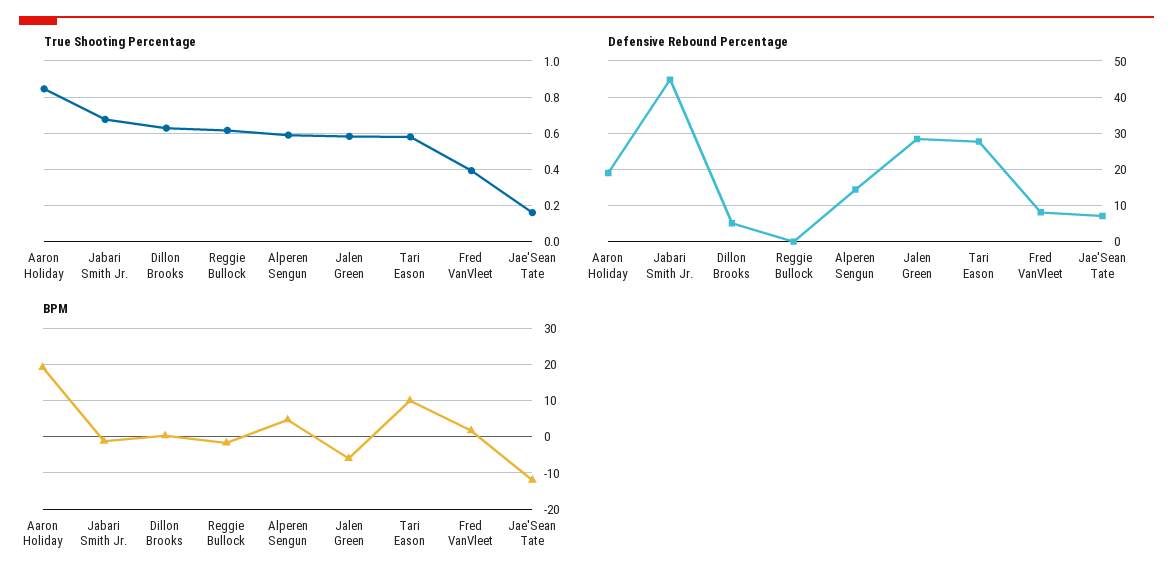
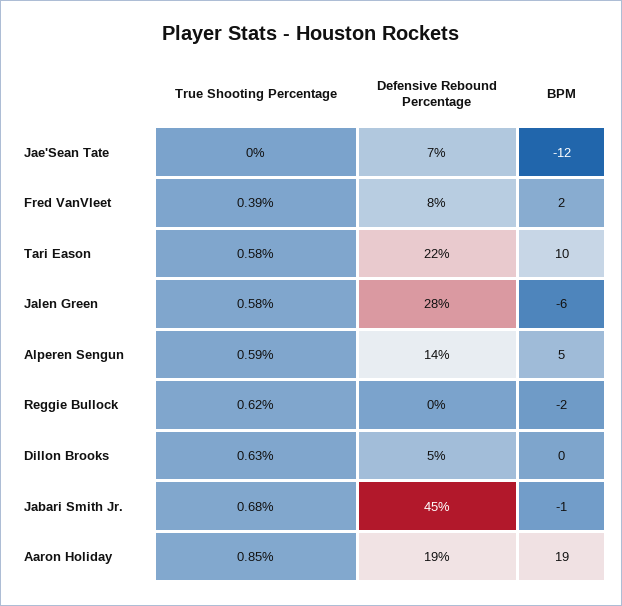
  {
    "True Shooting Percentage": {
      "Aaron Holiday": 0.85,
      "Jabari Smith Jr.": 0.68,
      "Dillon Brooks": 0.63,
      "Reggie Bullock": 0.62,
      "Alperen Sengun": 0.59,
      "Jalen Green": 0.58,
      "Tari Eason": 0.58,
      "Fred VanVleet": 0.39,
-     "Jae'Sean Tate": 0.15
+     "Jae'Sean Tate": 0
    },
    "Defensive Rebound Percentage": {
      "Aaron Holiday": 19,
      "Jabari Smith Jr.": 45,
      "Dillon Brooks": 5,
      "Reggie Bullock": 0,
      "Alperen Sengun": 14,
      "Jalen Green": 28,
-     "Tari Eason": 28,
+     "Tari Eason": 22,
      "Fred VanVleet": 8,
      "Jae'Sean Tate": 7
    },
    "BPM": {
      "Aaron Holiday": 19,
      "Jabari Smith Jr.": -1,
      "Dillon Brooks": 0,
      "Reggie Bullock": -2,
      "Alperen Sengun": 5,
      "Jalen Green": -6,
      "Tari Eason": 10,
      "Fred VanVleet": 2,
      "Jae'Sean Tate": -12
    }
  }

